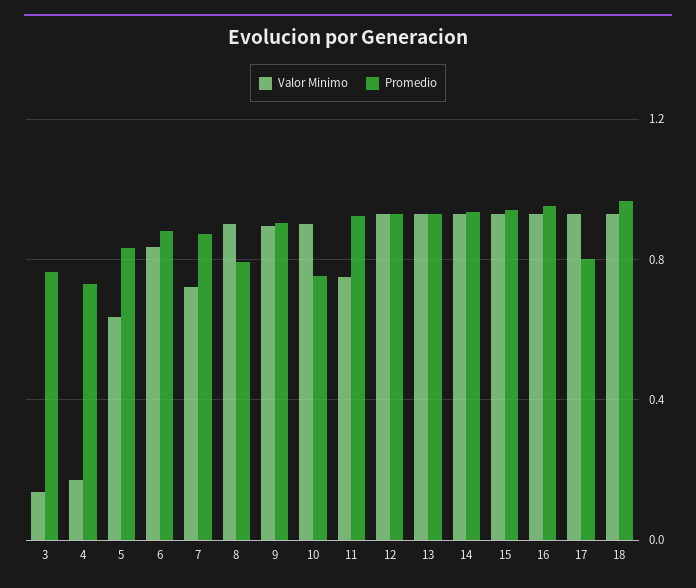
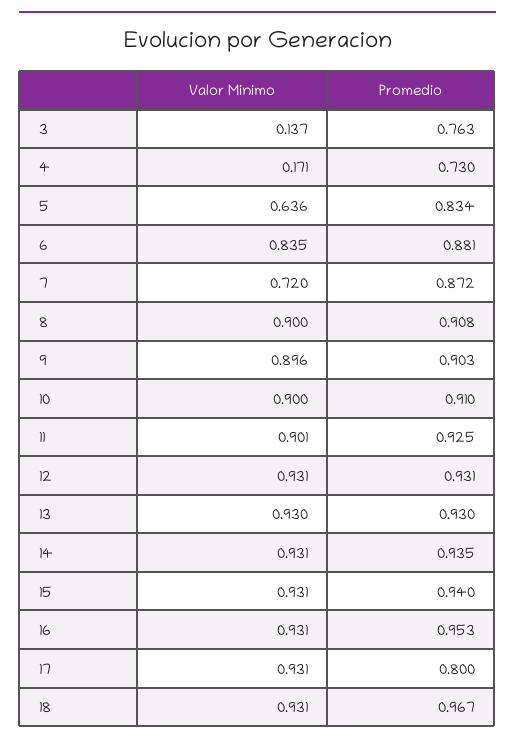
  {
    "Valor Minimo": {
      "3": 0.137,
      "4": 0.171,
      "5": 0.636,
      "6": 0.835,
      "7": 0.72,
      "8": 0.9,
      "9": 0.896,
      "10": 0.9,
-     "11": 0.75,
+     "11": 0.901,
      "12": 0.931,
      "13": 0.93,
      "14": 0.931,
      "15": 0.931,
      "16": 0.931,
      "17": 0.931,
      "18": 0.931
    },
    "Promedio": {
      "3": 0.763,
      "4": 0.73,
      "5": 0.834,
      "6": 0.881,
      "7": 0.872,
-     "8": 0.8,
+     "8": 0.908,
      "9": 0.903,
-     "10": 0.75,
+     "10": 0.91,
      "11": 0.925,
      "12": 0.931,
      "13": 0.93,
      "14": 0.935,
      "15": 0.94,
      "16": 0.953,
      "17": 0.8,
      "18": 0.967
    }
  }

